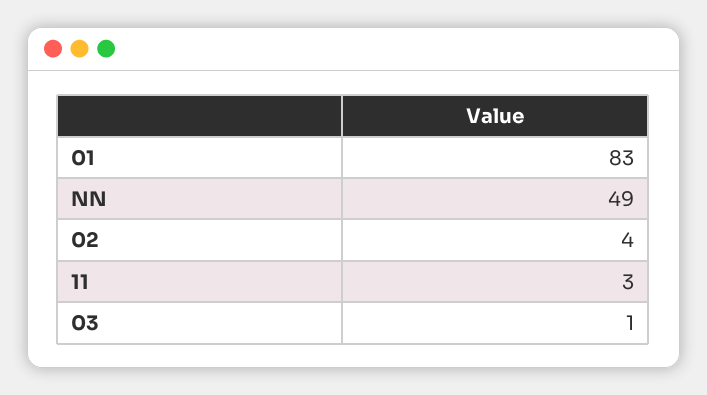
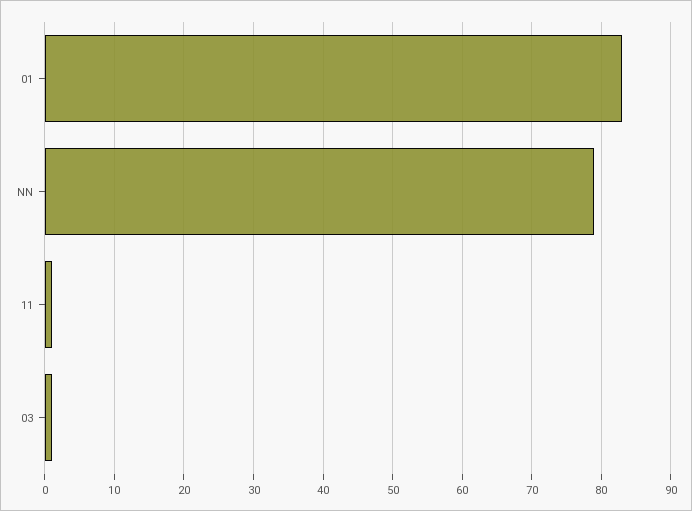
  {
    "01": 83,
-   "NN": 49,
+   "NN": 79,
-   "02": 4,
-   "11": 3,
+   "11": 1,
    "03": 1
  }

